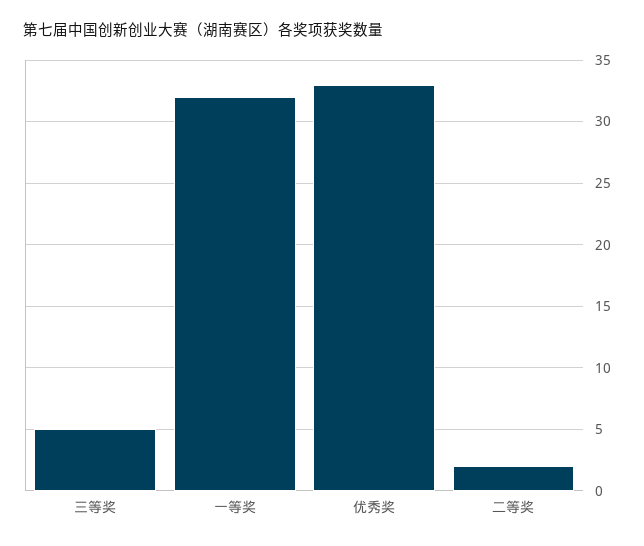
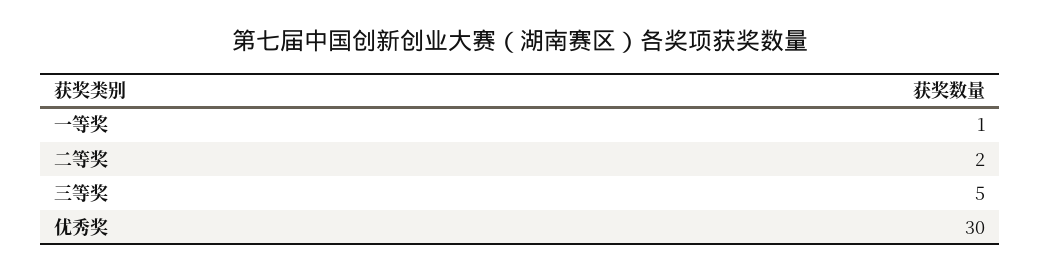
  {
    "三等奖": 5,
-   "一等奖": 32,
+   "一等奖": 1,
-   "优秀奖": 33,
+   "优秀奖": 30,
    "二等奖": 2
  }

